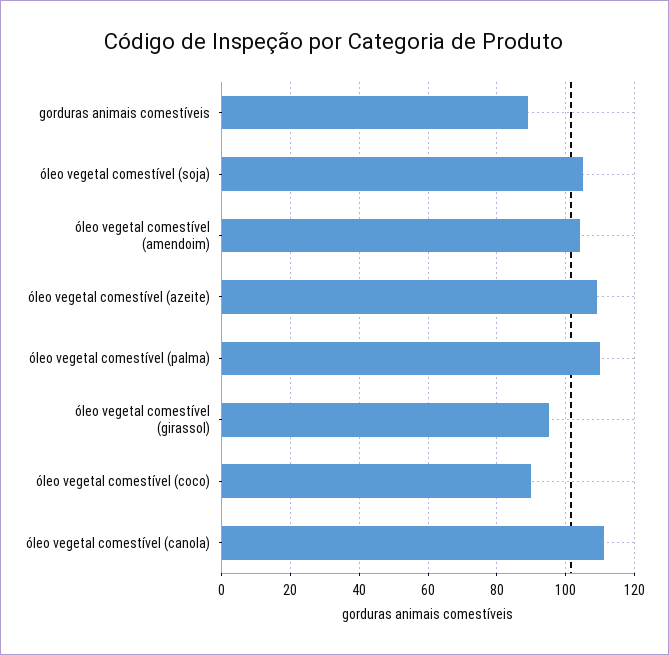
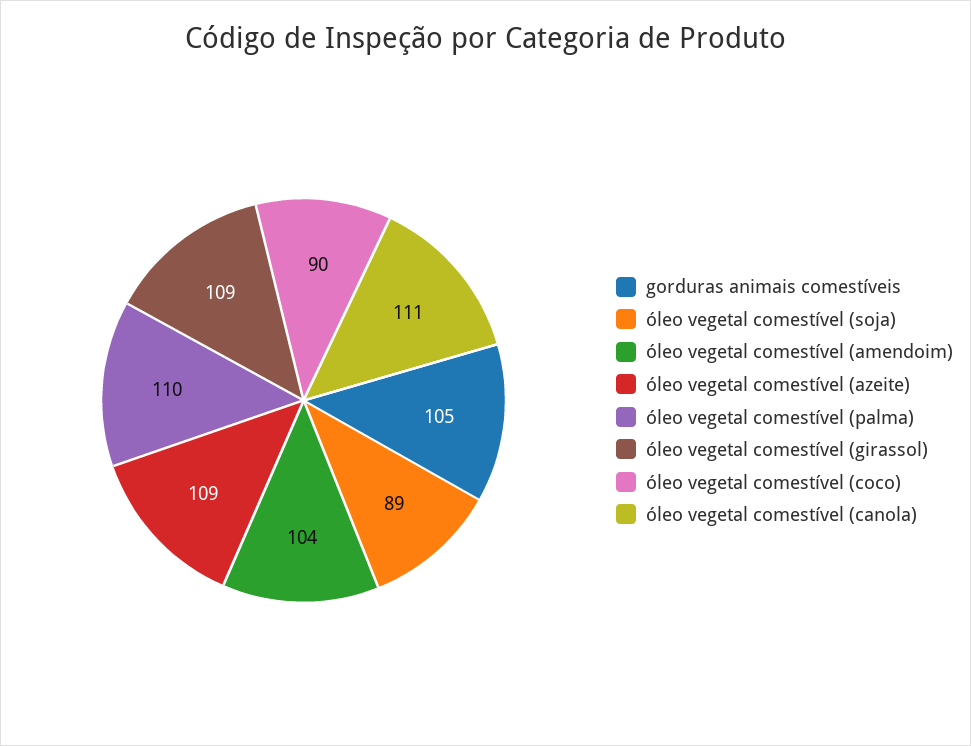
  {
-   "gorduras animais comestíveis": 90,
+   "gorduras animais comestíveis": 105,
-   "óleo vegetal comestível (soja)": 105,
+   "óleo vegetal comestível (soja)": 89,
    "óleo vegetal comestível (amendoim)": 104,
    "óleo vegetal comestível (azeite)": 109,
    "óleo vegetal comestível (palma)": 110,
-   "óleo vegetal comestível (girassol)": 95,
+   "óleo vegetal comestível (girassol)": 109,
    "óleo vegetal comestível (coco)": 90,
    "óleo vegetal comestível (canola)": 111
  }

